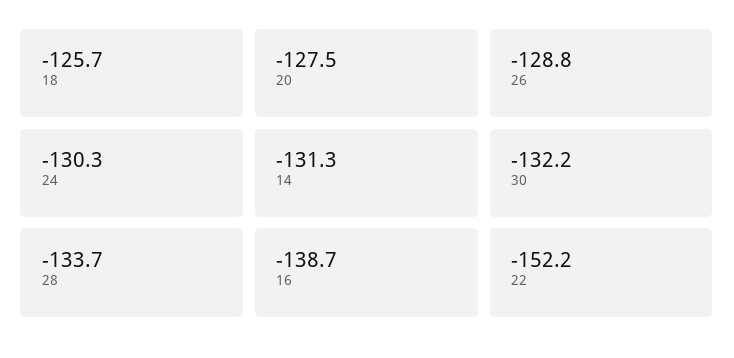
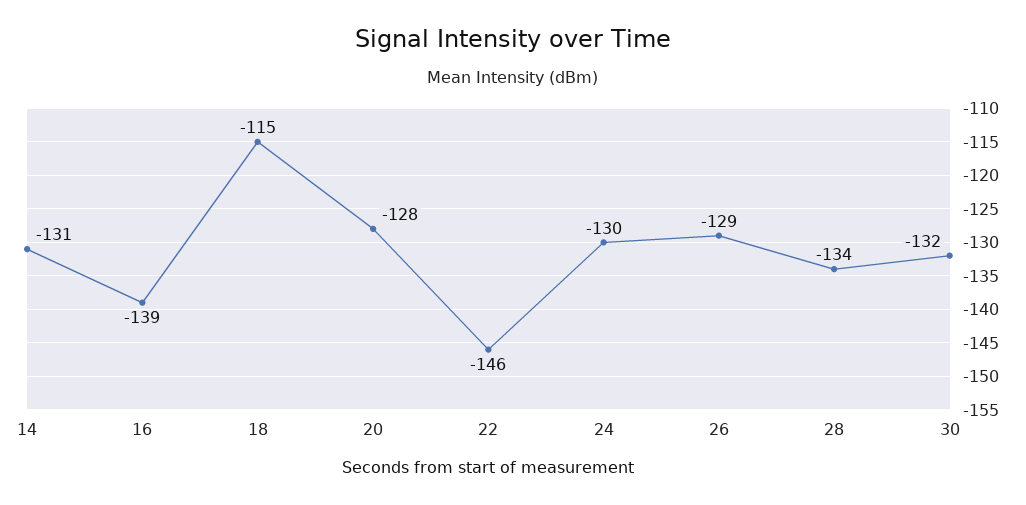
  {
-   "18": -125.7,
+   "18": -115,
    "20": -127.5,
    "26": -128.8,
    "24": -130.3,
    "14": -131.3,
    "30": -132.2,
    "28": -133.7,
    "16": -138.7,
-   "22": -152.2
+   "22": -146
  }

